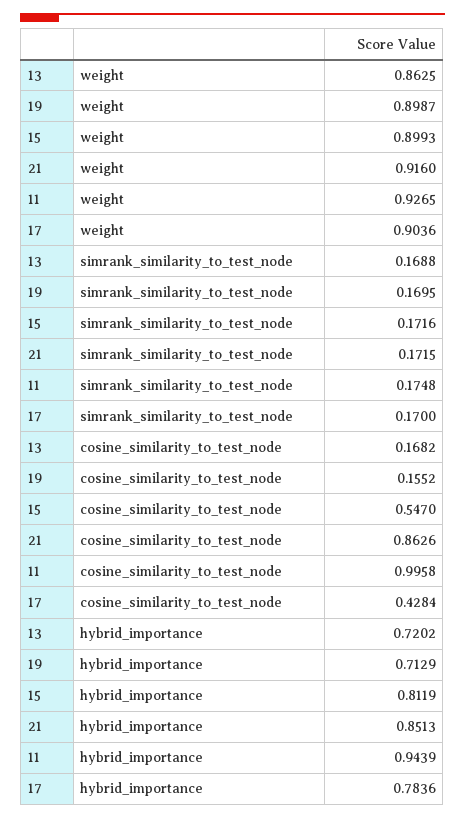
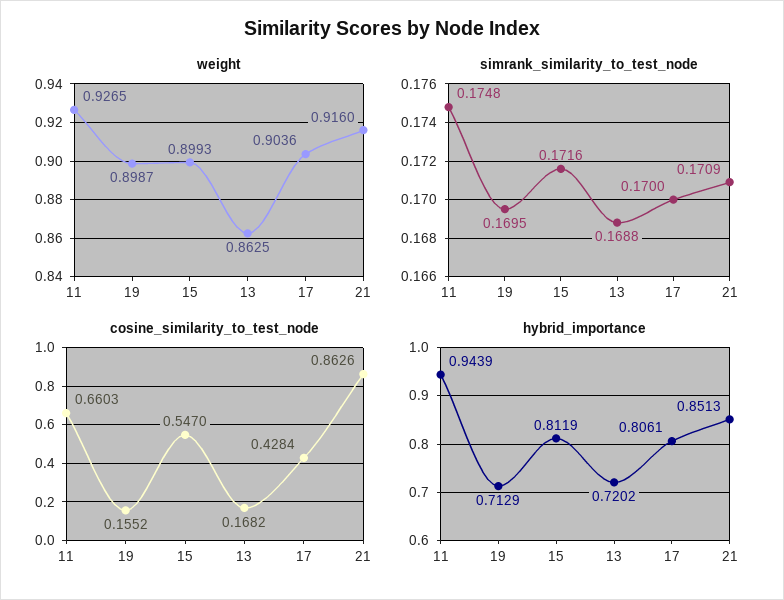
  {
    "weight": {
      "13": 0.8625,
      "19": 0.8987,
      "15": 0.8993,
      "21": 0.916,
      "11": 0.9265,
      "17": 0.9036
    },
    "simrank_similarity_to_test_node": {
      "13": 0.1688,
      "19": 0.1695,
      "15": 0.1716,
-     "21": 0.1715,
+     "21": 0.1709,
      "11": 0.1748,
      "17": 0.17
    },
    "cosine_similarity_to_test_node": {
      "13": 0.1682,
      "19": 0.1552,
      "15": 0.547,
      "21": 0.8626,
-     "11": 0.9958,
+     "11": 0.6603,
      "17": 0.4284
    },
    "hybrid_importance": {
      "13": 0.7202,
      "19": 0.7129,
      "15": 0.8119,
      "21": 0.8513,
      "11": 0.9439,
-     "17": 0.7836
+     "17": 0.8061
    }
  }

